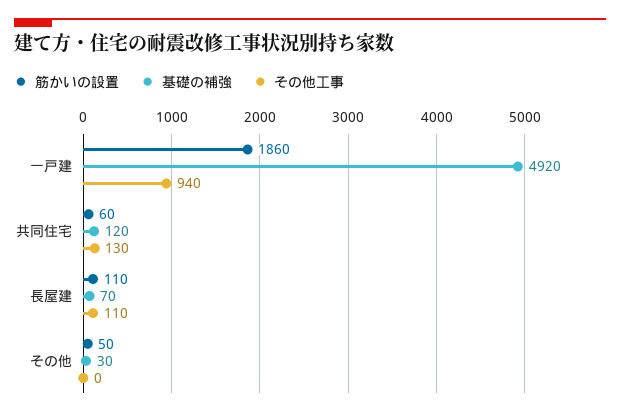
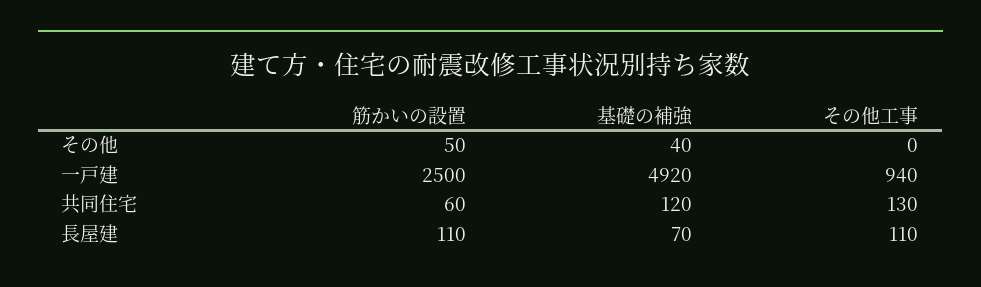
  {
    "筋かいの設置": {
-     "一戸建": 1860,
+     "一戸建": 2500,
      "共同住宅": 60,
      "長屋建": 110,
      "その他": 50
    },
    "基礎の補強": {
      "一戸建": 4920,
      "共同住宅": 120,
      "長屋建": 70,
-     "その他": 30
+     "その他": 40
    },
    "その他工事": {
      "一戸建": 940,
      "共同住宅": 130,
      "長屋建": 110,
      "その他": 0
    }
  }

